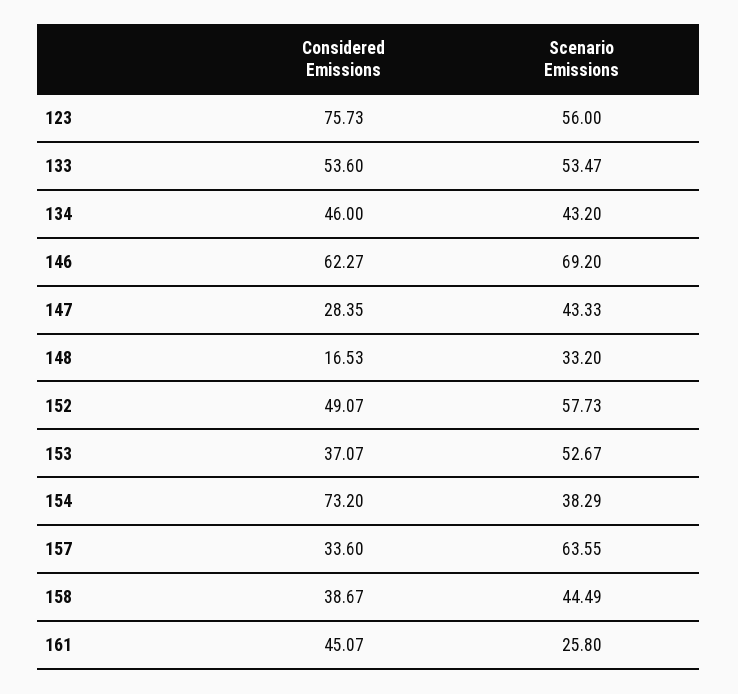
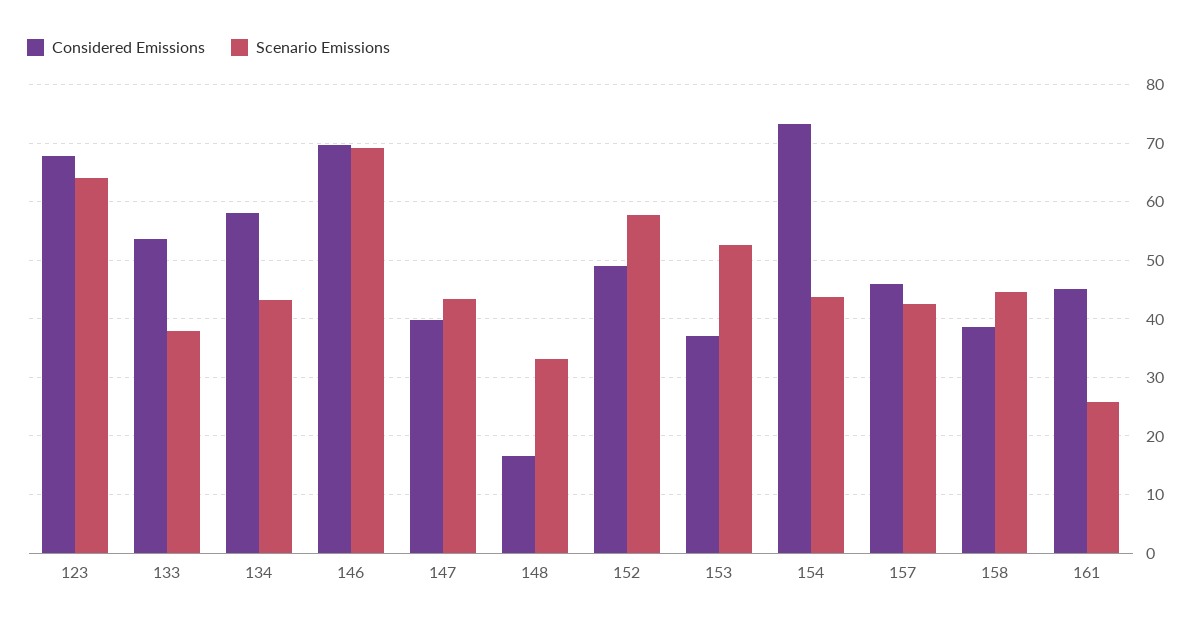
  {
    "Considered Emissions": {
-     "123": 75.73,
+     "123": 68,
      "133": 53.6,
-     "134": 46,
+     "134": 58,
-     "146": 62.27,
+     "146": 70,
-     "147": 28.35,
+     "147": 40,
      "148": 16.53,
      "152": 49.07,
      "153": 37.07,
      "154": 73.2,
-     "157": 33.6,
+     "157": 46,
      "158": 38.67,
      "161": 45.07
    },
    "Scenario Emissions": {
-     "123": 56,
+     "123": 64,
-     "133": 53.47,
+     "133": 38,
      "134": 43.2,
      "146": 69.2,
      "147": 43.33,
      "148": 33.2,
      "152": 57.73,
      "153": 52.67,
-     "154": 38.29,
+     "154": 44,
-     "157": 63.55,
+     "157": 42,
      "158": 44.49,
      "161": 25.8
    }
  }

